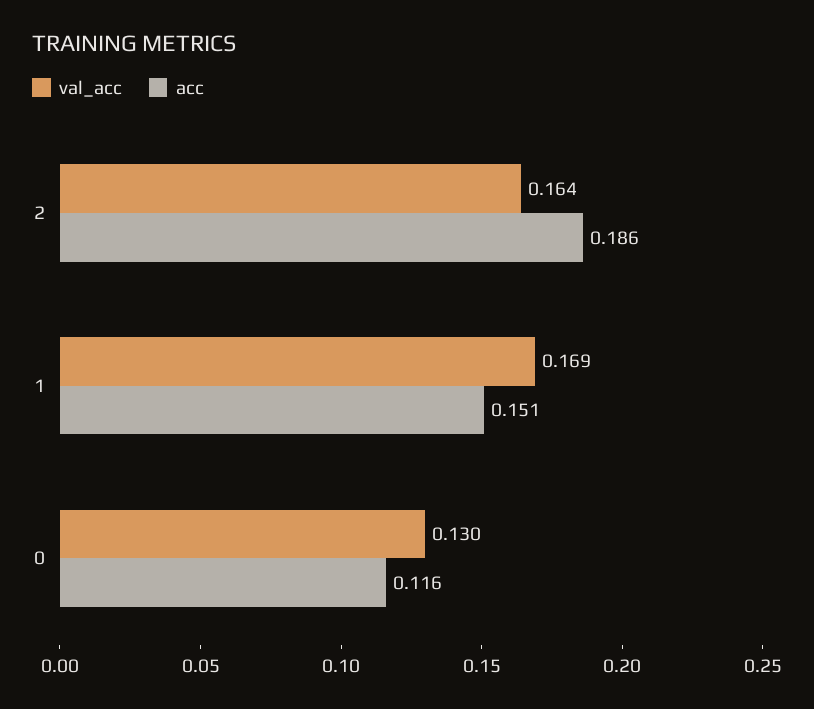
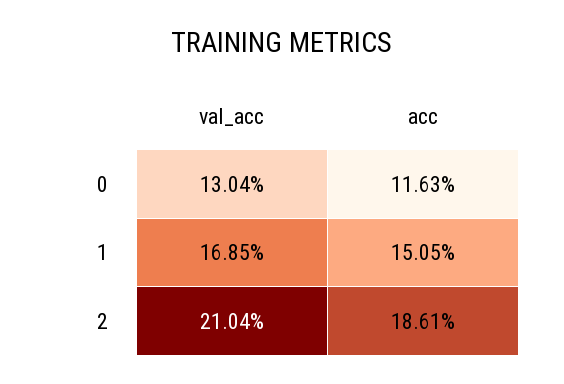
  {
    "val_acc": {
-     "2": 0.164,
+     "2": 0.2104,
      "1": 0.1685,
      "0": 0.1304
    },
    "acc": {
      "2": 0.1861,
      "1": 0.1505,
      "0": 0.1163
    }
  }

